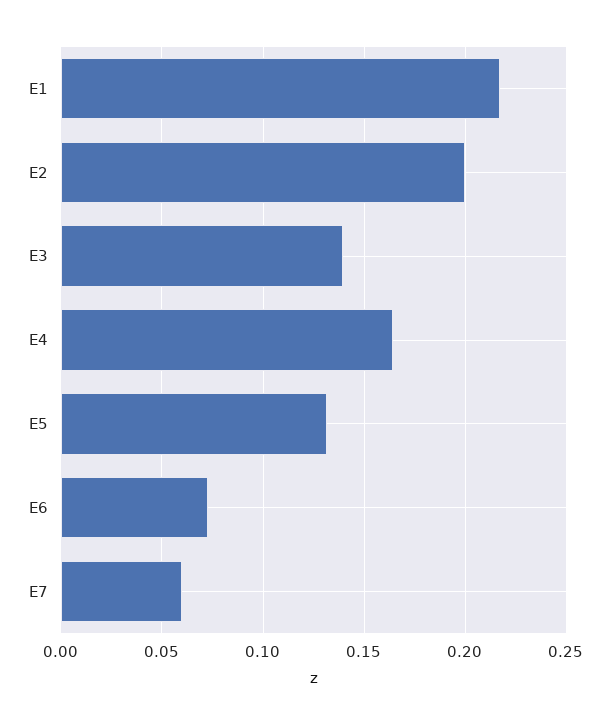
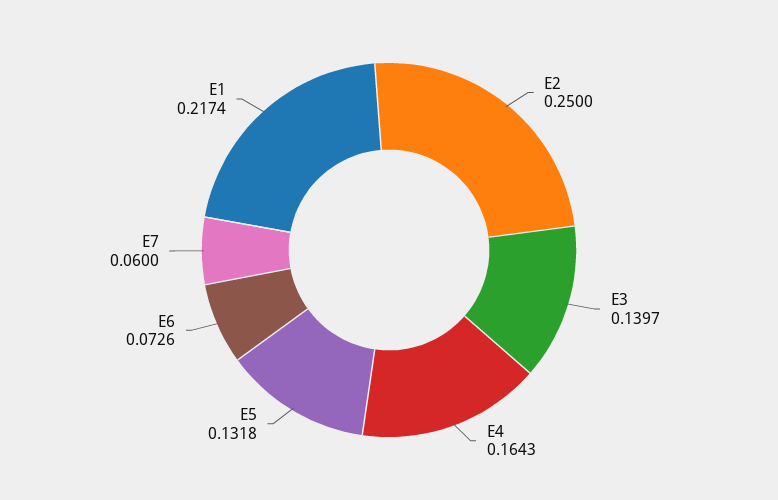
  {
    "E1": 0.2174,
-   "E2": 0.2,
+   "E2": 0.25,
    "E3": 0.1397,
    "E4": 0.1643,
    "E5": 0.1318,
    "E6": 0.0726,
    "E7": 0.06
  }

